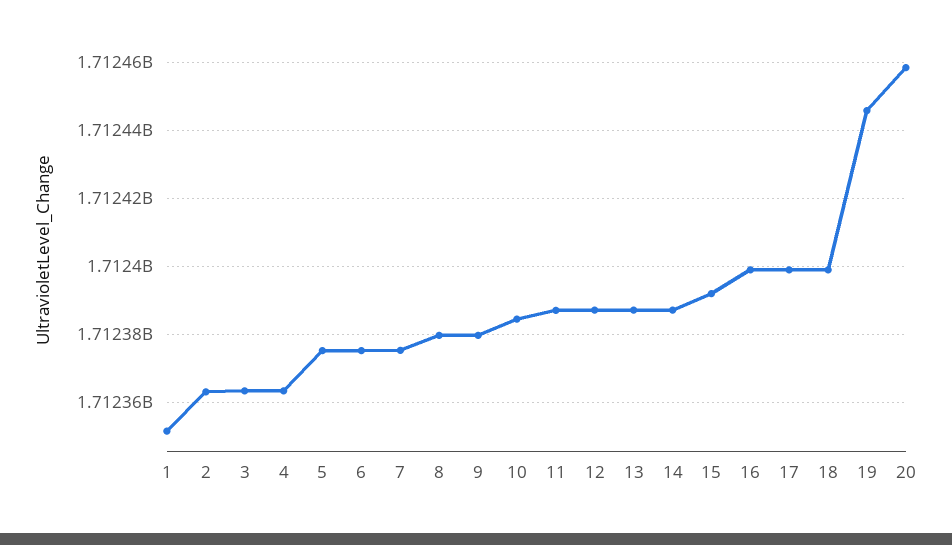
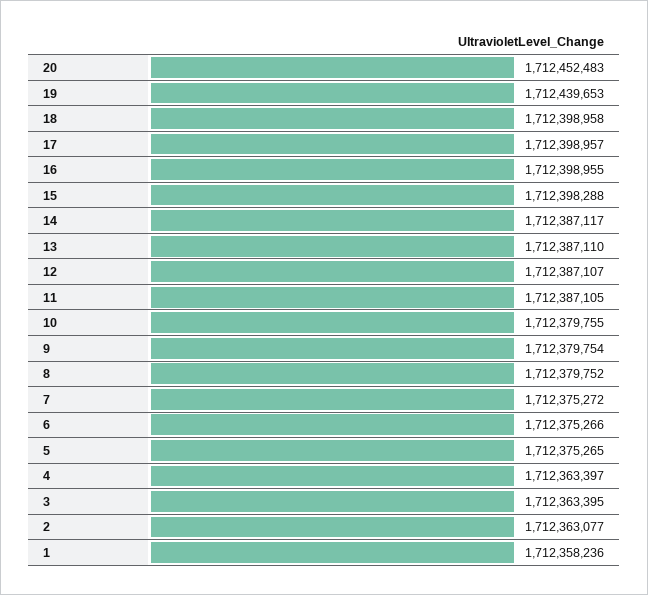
  {
-   "1": 1712352000,
+   "1": 1712358236,
    "2": 1712363077,
    "3": 1712363395,
    "4": 1712363397,
    "5": 1712375265,
    "6": 1712375266,
    "7": 1712375272,
    "8": 1712379752,
    "9": 1712379754,
-   "10": 1712384000,
+   "10": 1712379755,
    "11": 1712387105,
    "12": 1712387107,
    "13": 1712387110,
    "14": 1712387117,
-   "15": 1712392000,
+   "15": 1712398288,
    "16": 1712398955,
    "17": 1712398957,
    "18": 1712398958,
-   "19": 1712446000,
+   "19": 1712439653,
-   "20": 1712458000
+   "20": 1712452483
  }

